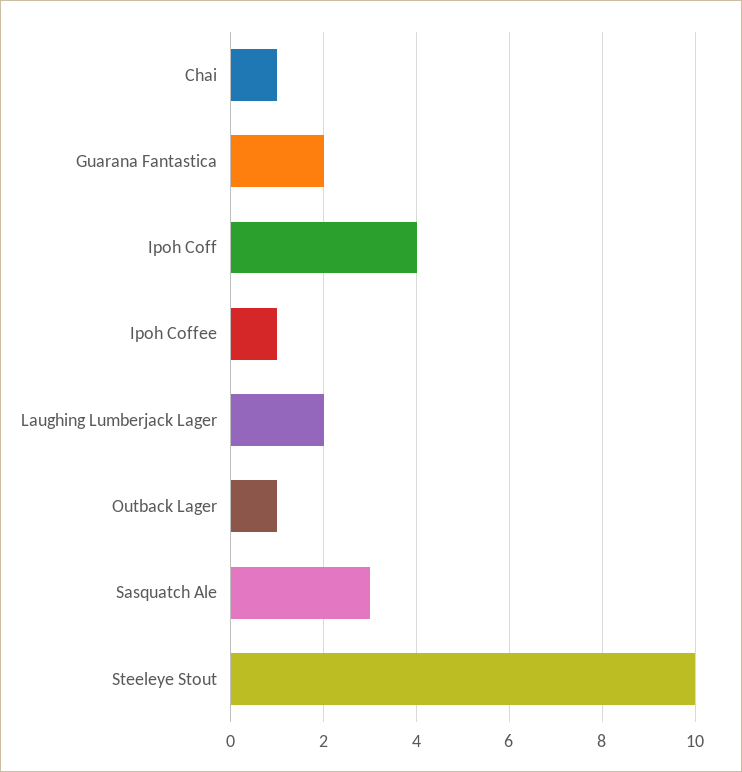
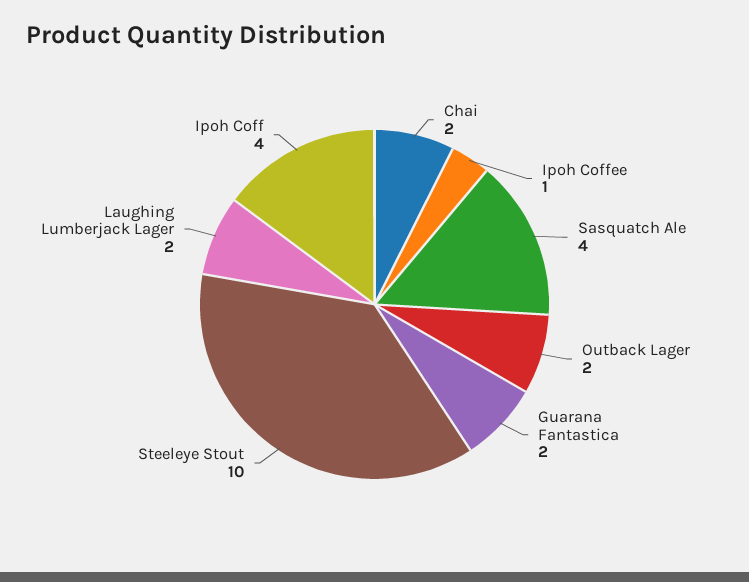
  {
-   "Chai": 1,
+   "Chai": 2,
    "Guarana Fantastica": 2,
    "Ipoh Coff": 4,
    "Ipoh Coffee": 1,
    "Laughing Lumberjack Lager": 2,
-   "Outback Lager": 1,
+   "Outback Lager": 2,
-   "Sasquatch Ale": 3,
+   "Sasquatch Ale": 4,
    "Steeleye Stout": 10
  }

